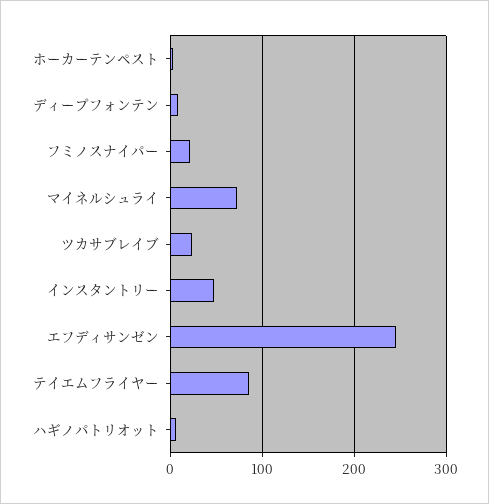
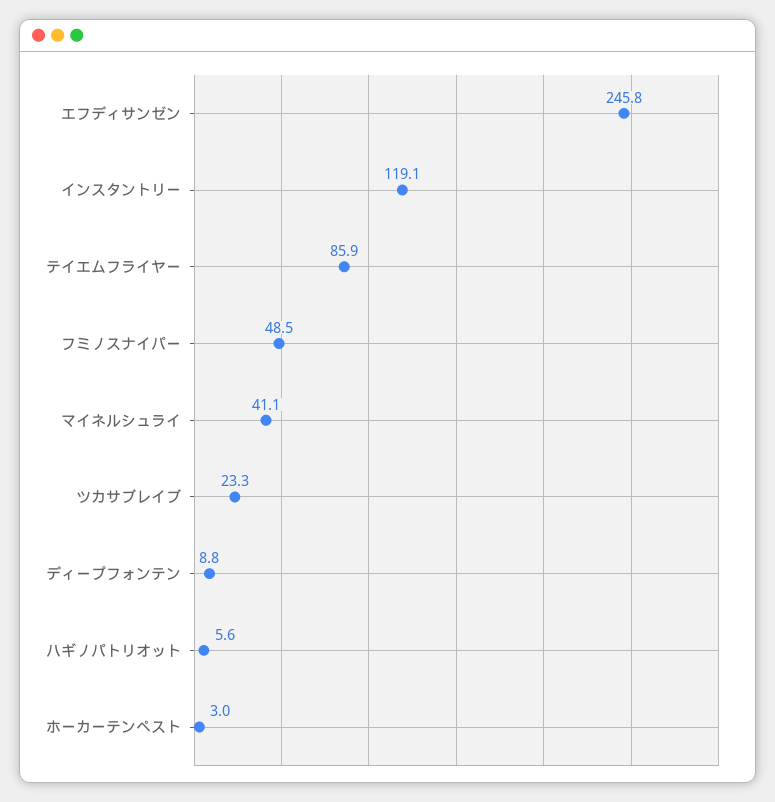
  {
    "ホーカーテンペスト": 3,
    "ディープフォンテン": 8.8,
-   "フミノスナイパー": 20,
+   "フミノスナイパー": 48.5,
-   "マイネルシュライ": 70,
+   "マイネルシュライ": 41.1,
    "ツカサブレイブ": 23.3,
-   "インスタントリー": 50,
+   "インスタントリー": 119.1,
    "エフディサンゼン": 245.8,
    "テイエムフライヤー": 85.9,
    "ハギノパトリオット": 5.6
  }

